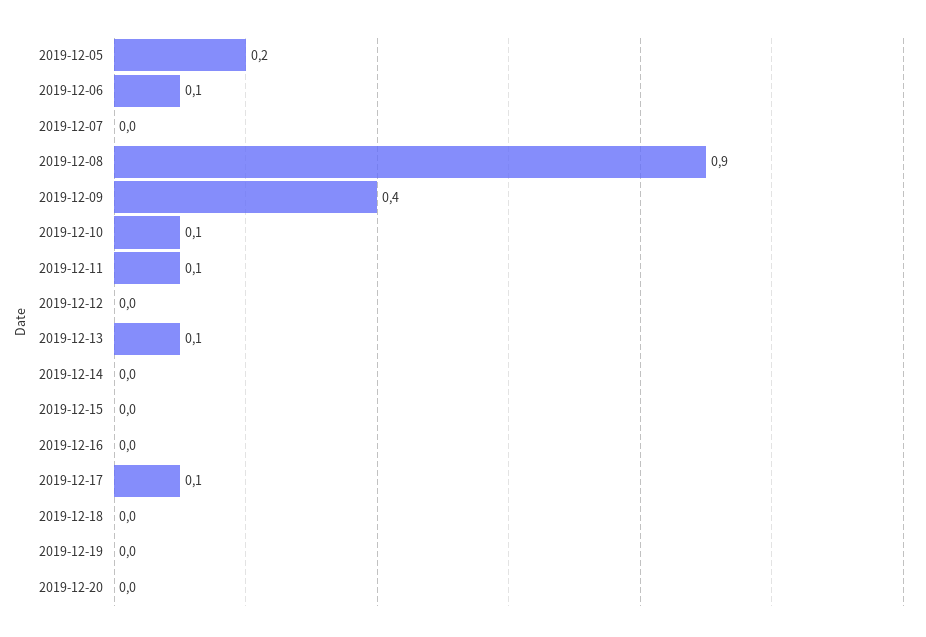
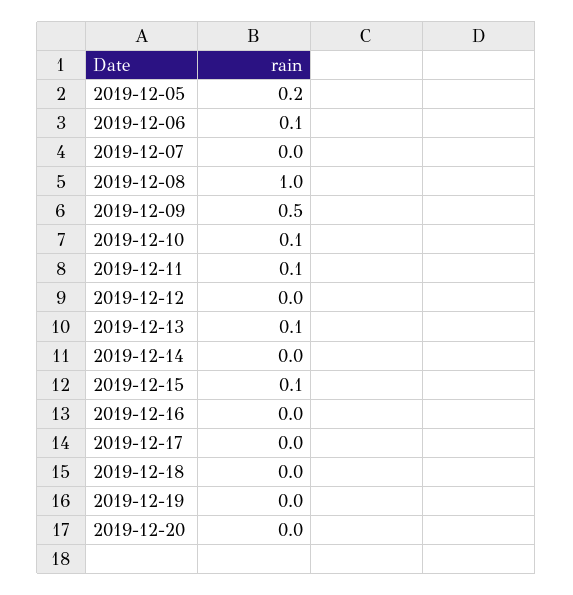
  {
    "2019-12-05": 0.2,
    "2019-12-06": 0.1,
    "2019-12-07": 0,
-   "2019-12-08": 0.9,
+   "2019-12-08": 1,
-   "2019-12-09": 0.4,
+   "2019-12-09": 0.5,
    "2019-12-10": 0.1,
    "2019-12-11": 0.1,
    "2019-12-12": 0,
    "2019-12-13": 0.1,
    "2019-12-14": 0,
-   "2019-12-15": 0,
+   "2019-12-15": 0.1,
    "2019-12-16": 0,
-   "2019-12-17": 0.1,
+   "2019-12-17": 0,
    "2019-12-18": 0,
    "2019-12-19": 0,
    "2019-12-20": 0
  }

